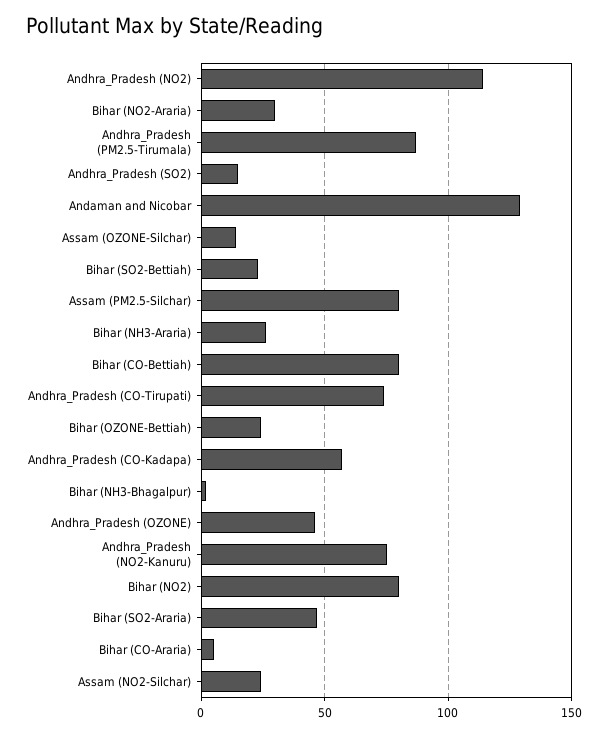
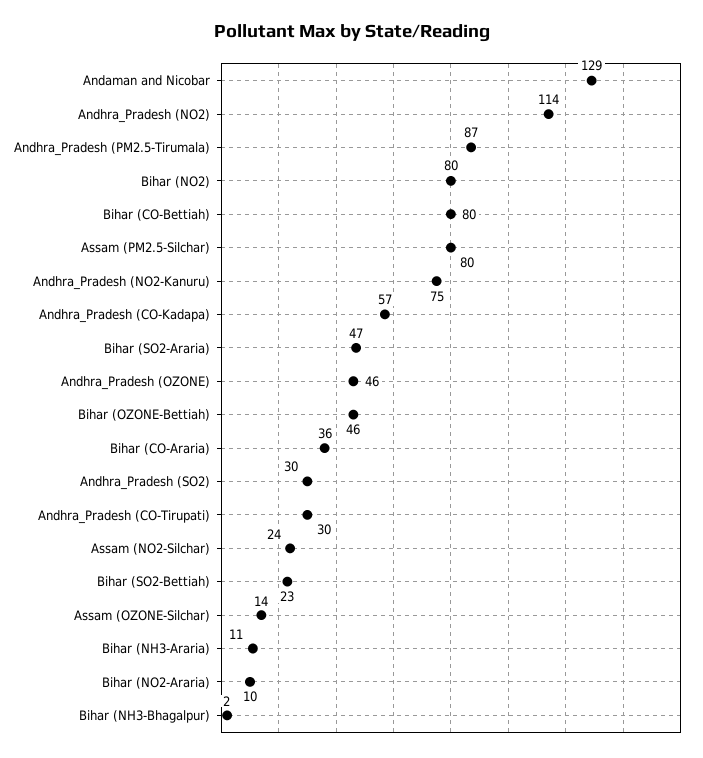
  {
    "Andhra_Pradesh (NO2)": 114,
-   "Bihar (NO2-Araria)": 30,
+   "Bihar (NO2-Araria)": 10,
    "Andhra_Pradesh (PM2.5-Tirumala)": 87,
-   "Andhra_Pradesh (SO2)": 15,
+   "Andhra_Pradesh (SO2)": 30,
    "Andaman and Nicobar": 129,
    "Assam (OZONE-Silchar)": 14,
    "Bihar (SO2-Bettiah)": 23,
    "Assam (PM2.5-Silchar)": 80,
-   "Bihar (NH3-Araria)": 25,
+   "Bihar (NH3-Araria)": 11,
    "Bihar (CO-Bettiah)": 80,
-   "Andhra_Pradesh (CO-Tirupati)": 75,
+   "Andhra_Pradesh (CO-Tirupati)": 30,
-   "Bihar (OZONE-Bettiah)": 25,
+   "Bihar (OZONE-Bettiah)": 46,
    "Andhra_Pradesh (CO-Kadapa)": 57,
    "Bihar (NH3-Bhagalpur)": 2,
    "Andhra_Pradesh (OZONE)": 46,
    "Andhra_Pradesh (NO2-Kanuru)": 75,
    "Bihar (NO2)": 80,
    "Bihar (SO2-Araria)": 47,
-   "Bihar (CO-Araria)": 5,
+   "Bihar (CO-Araria)": 36,
    "Assam (NO2-Silchar)": 24
  }

